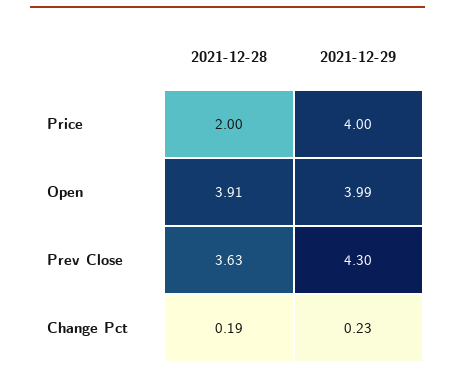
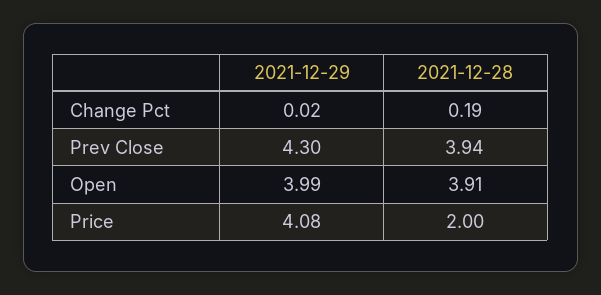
  {
    "2021-12-28": {
      "Price": 2,
      "Open": 3.91,
-     "Prev Close": 3.63,
+     "Prev Close": 3.94,
      "Change Pct": 0.19
    },
    "2021-12-29": {
-     "Price": 4,
+     "Price": 4.08,
      "Open": 3.99,
      "Prev Close": 4.3,
-     "Change Pct": 0.23
+     "Change Pct": 0.02
    }
  }

